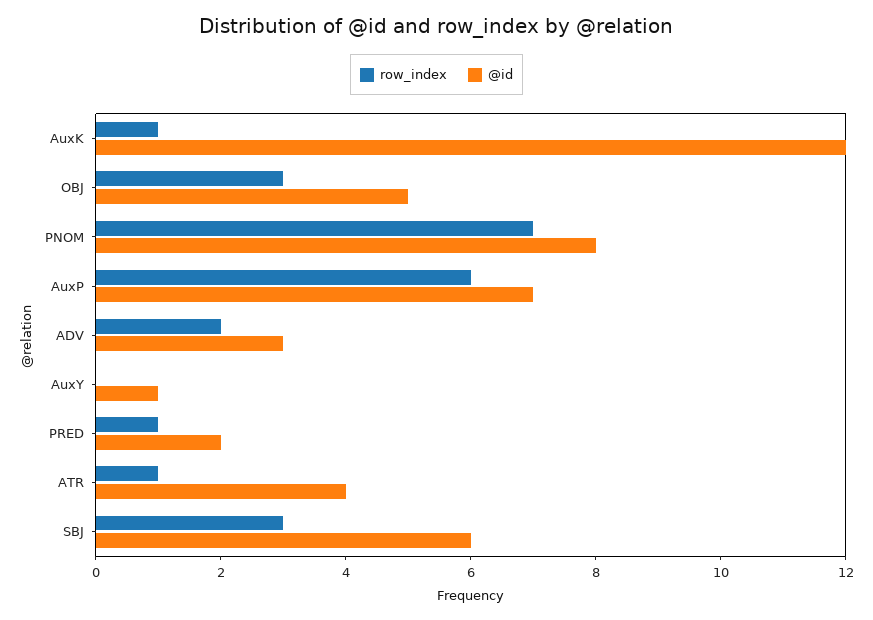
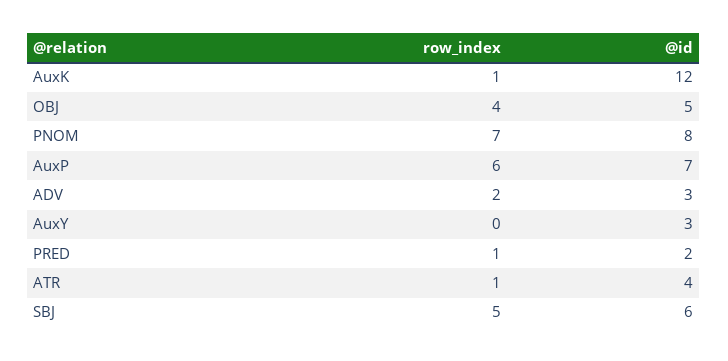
  {
    "row_index": {
      "AuxK": 1,
-     "OBJ": 3,
+     "OBJ": 4,
      "PNOM": 7,
      "AuxP": 6,
      "ADV": 2,
      "AuxY": 0,
      "PRED": 1,
      "ATR": 1,
-     "SBJ": 3
+     "SBJ": 5
    },
    "@id": {
      "AuxK": 12,
      "OBJ": 5,
      "PNOM": 8,
      "AuxP": 7,
      "ADV": 3,
-     "AuxY": 1,
+     "AuxY": 3,
      "PRED": 2,
      "ATR": 4,
      "SBJ": 6
    }
  }

